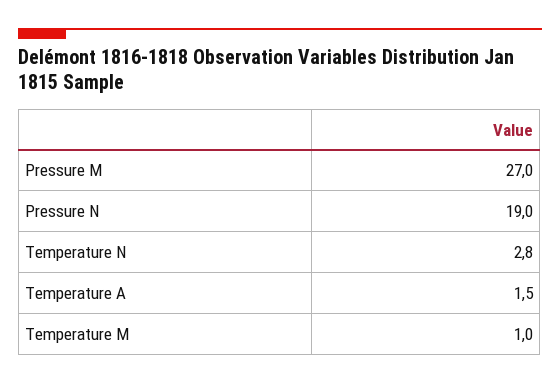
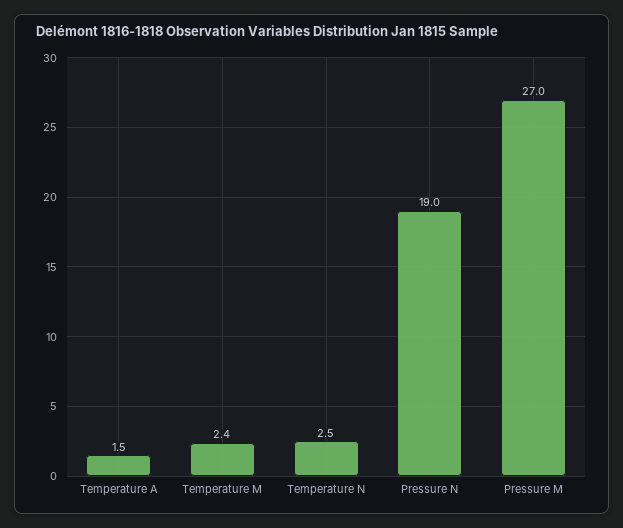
  {
    "Pressure M": 27,
    "Pressure N": 19,
-   "Temperature N": 2.8,
+   "Temperature N": 2.5,
    "Temperature A": 1.5,
-   "Temperature M": 1
+   "Temperature M": 2.4
  }

